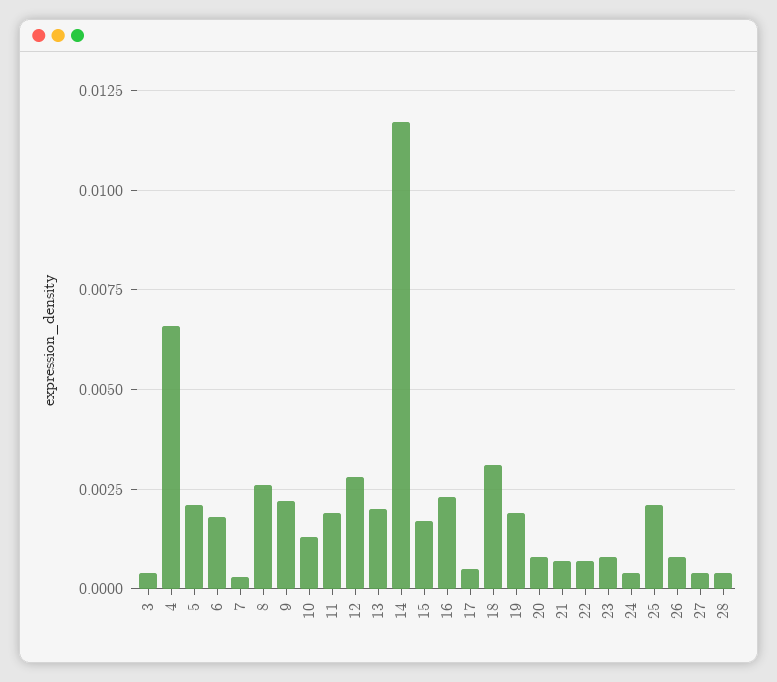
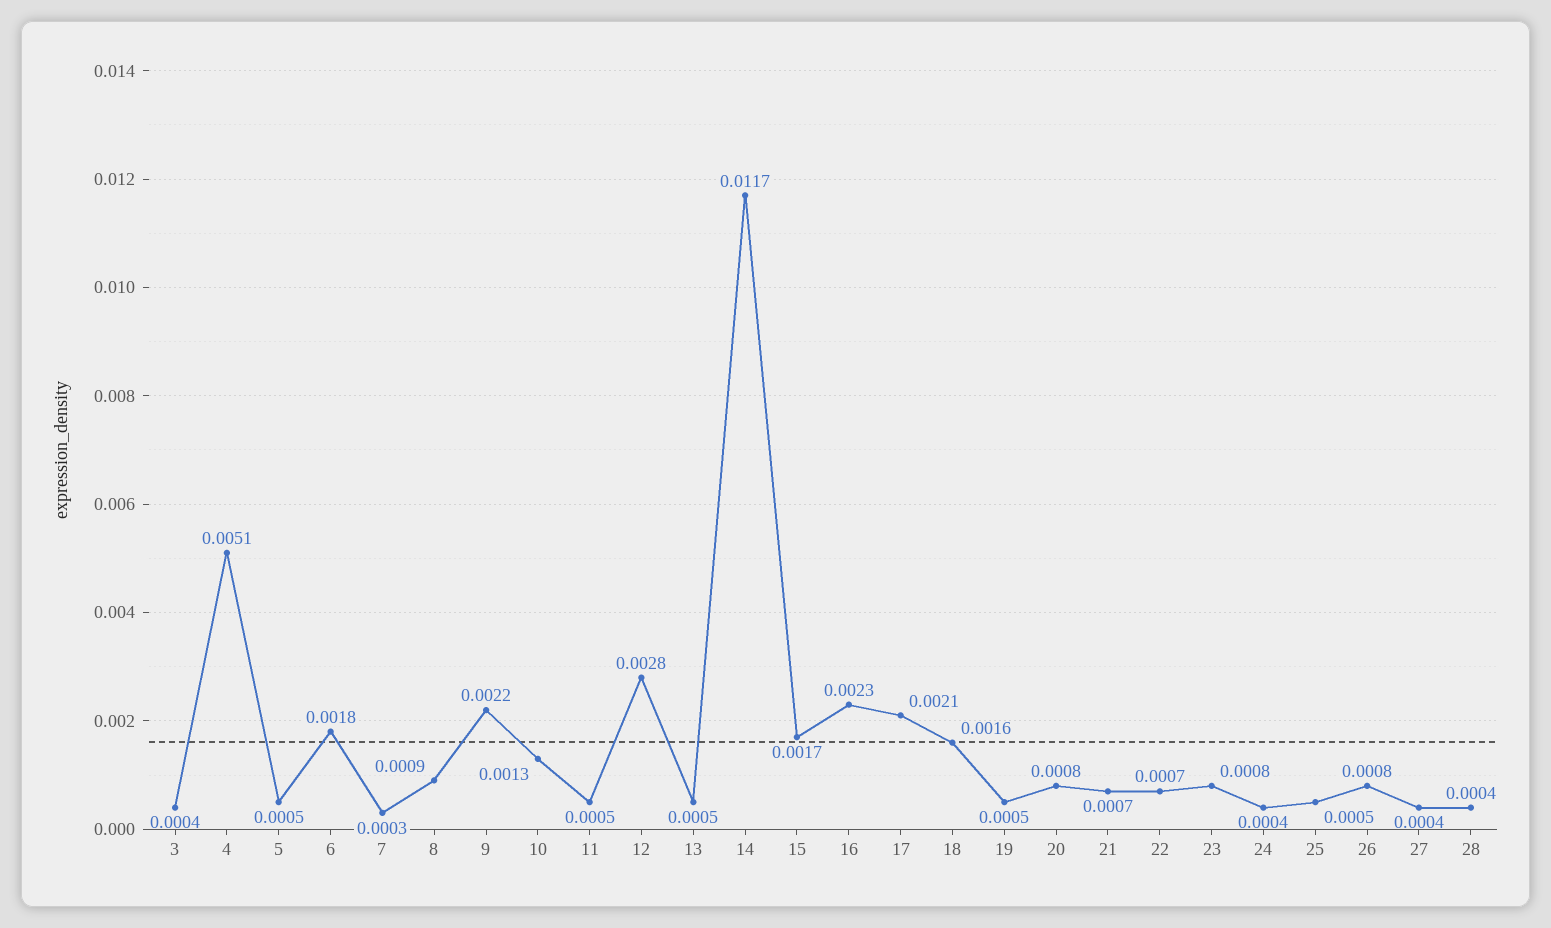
  {
    "3": 0.0004,
-   "4": 0.0065,
+   "4": 0.0051,
-   "5": 0.002,
+   "5": 0.0005,
    "6": 0.0018,
    "7": 0.0003,
-   "8": 0.0025,
+   "8": 0.0009,
    "9": 0.0022,
    "10": 0.0013,
-   "11": 0.002,
+   "11": 0.0005,
    "12": 0.0028,
-   "13": 0.002,
+   "13": 0.0005,
    "14": 0.0117,
    "15": 0.0017,
    "16": 0.0023,
-   "17": 0.0005,
+   "17": 0.0021,
-   "18": 0.003,
+   "18": 0.0016,
-   "19": 0.002,
+   "19": 0.0005,
    "20": 0.0008,
    "21": 0.0007,
    "22": 0.0007,
    "23": 0.0008,
    "24": 0.0004,
-   "25": 0.002,
+   "25": 0.0005,
    "26": 0.0008,
    "27": 0.0004,
    "28": 0.0004
  }

